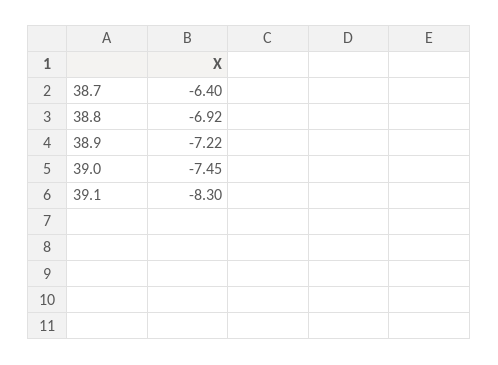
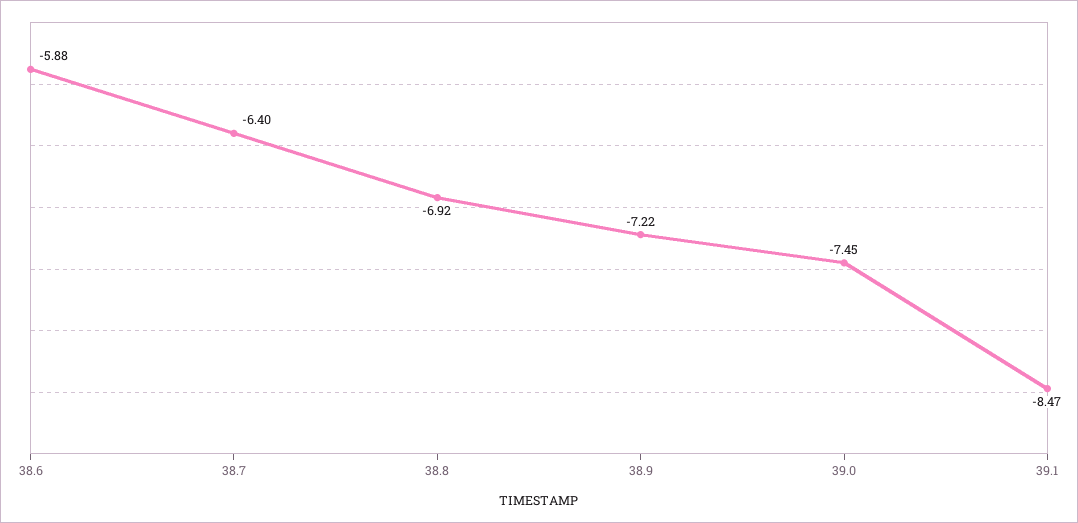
  {
    "38.7": -6.4,
    "38.8": -6.92,
    "38.9": -7.22,
    "39.0": -7.45,
-   "39.1": -8.3
+   "39.1": -8.47,
+   "38.6": -5.88
  }

